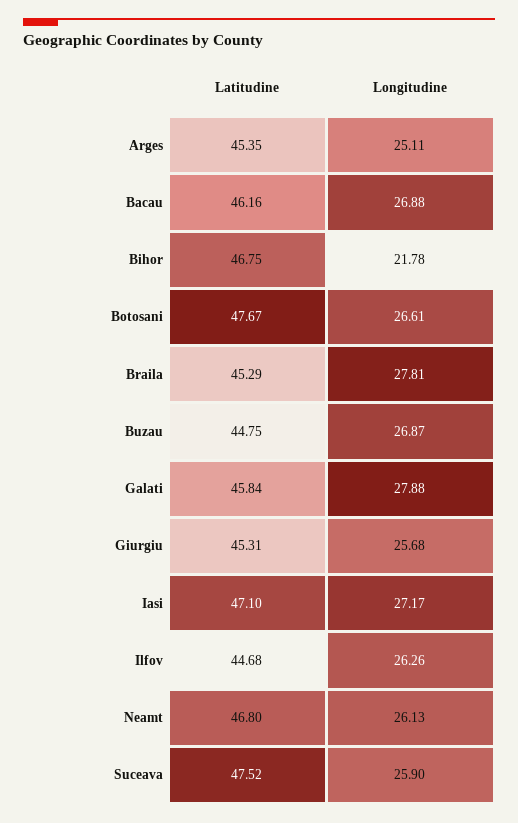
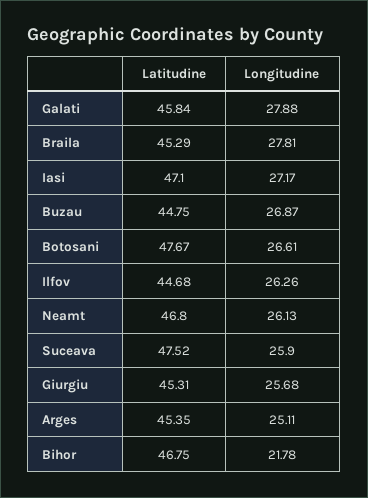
  {
    "Latitudine": {
      "Arges": 45.35,
-     "Bacau": 46.16,
      "Bihor": 46.75,
      "Botosani": 47.67,
      "Braila": 45.29,
      "Buzau": 44.75,
      "Galati": 45.84,
      "Giurgiu": 45.31,
      "Iasi": 47.1,
      "Ilfov": 44.68,
      "Neamt": 46.8,
      "Suceava": 47.52
    },
    "Longitudine": {
      "Arges": 25.11,
-     "Bacau": 26.88,
      "Bihor": 21.78,
      "Botosani": 26.61,
      "Braila": 27.81,
      "Buzau": 26.87,
      "Galati": 27.88,
      "Giurgiu": 25.68,
      "Iasi": 27.17,
      "Ilfov": 26.26,
      "Neamt": 26.13,
      "Suceava": 25.9
    }
  }

